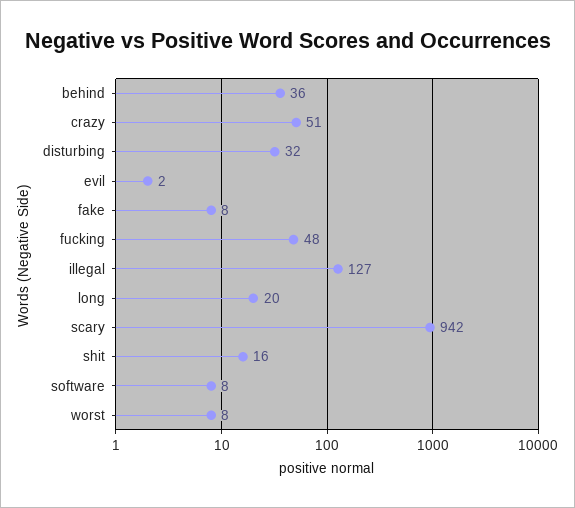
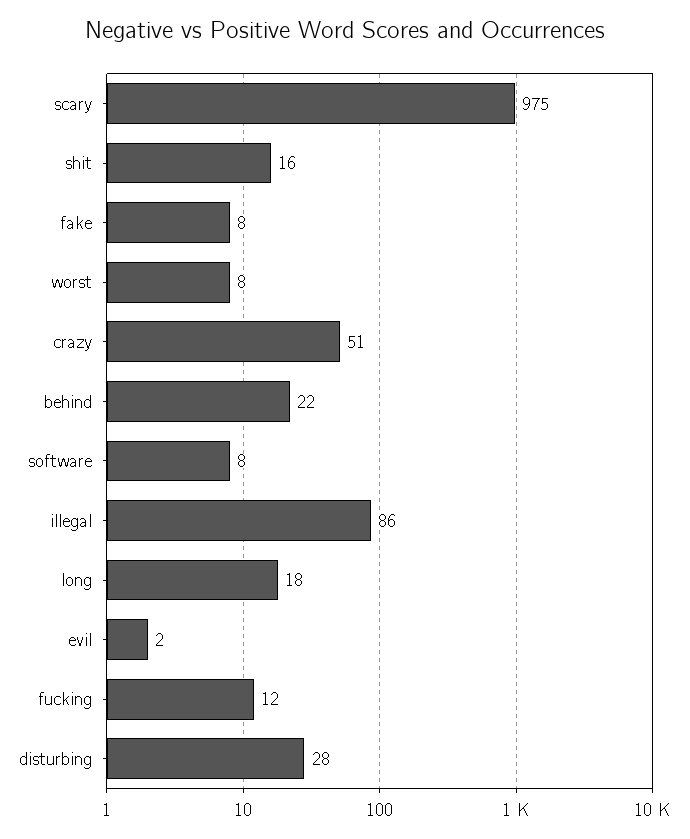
  {
-   "behind": 36,
+   "behind": 22,
    "crazy": 51,
-   "disturbing": 32,
+   "disturbing": 28,
    "evil": 2,
    "fake": 8,
-   "fucking": 48,
+   "fucking": 12,
-   "illegal": 127,
+   "illegal": 86,
-   "long": 20,
+   "long": 18,
-   "scary": 942,
+   "scary": 975,
    "shit": 16,
    "software": 8,
    "worst": 8
  }

